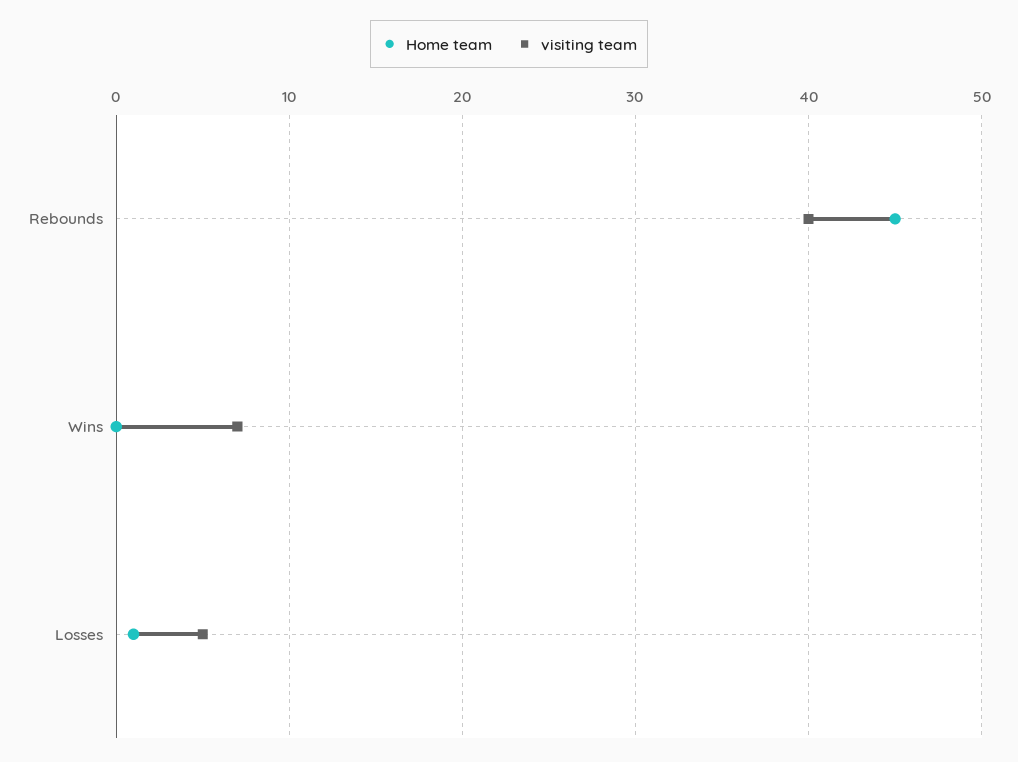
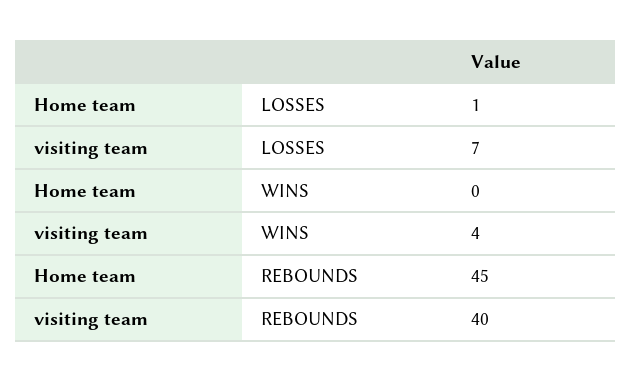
  {
    "Home team": {
      "Rebounds": 45,
      "Wins": 0,
      "Losses": 1
    },
    "visiting team": {
      "Rebounds": 40,
-     "Wins": 7,
+     "Wins": 4,
-     "Losses": 5
+     "Losses": 7
    }
  }

